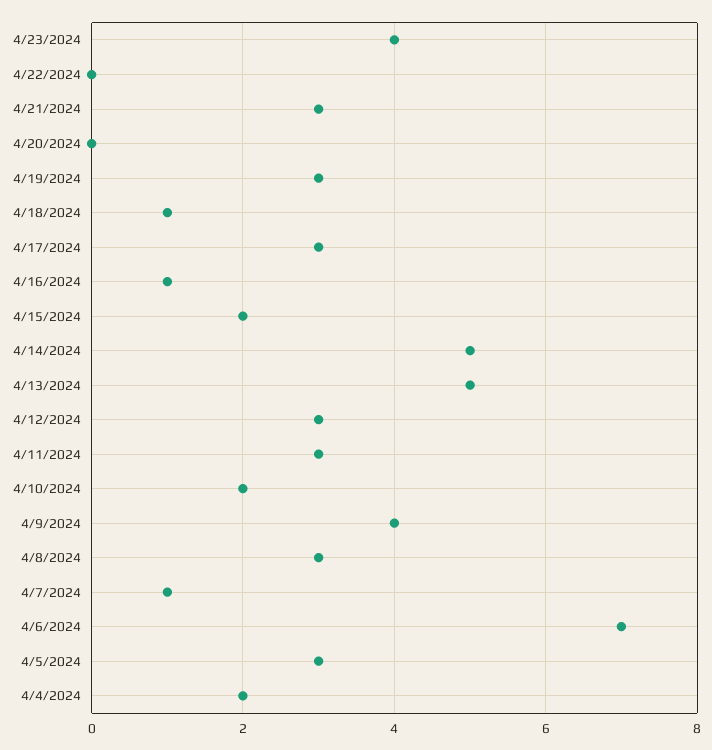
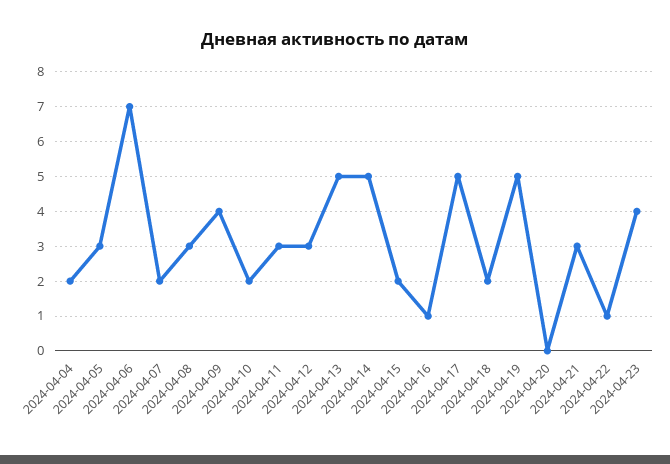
  {
    "4/23/2024": 4,
-   "4/22/2024": 0,
+   "4/22/2024": 1,
    "4/21/2024": 3,
    "4/20/2024": 0,
-   "4/19/2024": 3,
+   "4/19/2024": 5,
-   "4/18/2024": 1,
+   "4/18/2024": 2,
-   "4/17/2024": 3,
+   "4/17/2024": 5,
    "4/16/2024": 1,
    "4/15/2024": 2,
    "4/14/2024": 5,
    "4/13/2024": 5,
    "4/12/2024": 3,
    "4/11/2024": 3,
    "4/10/2024": 2,
    "4/9/2024": 4,
    "4/8/2024": 3,
-   "4/7/2024": 1,
+   "4/7/2024": 2,
    "4/6/2024": 7,
    "4/5/2024": 3,
    "4/4/2024": 2
  }

